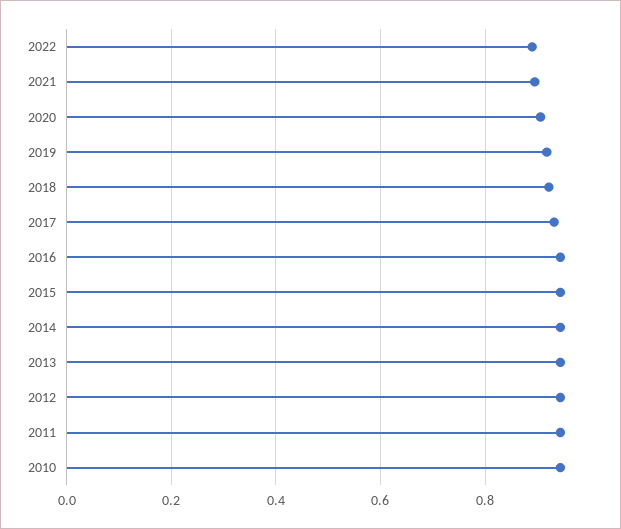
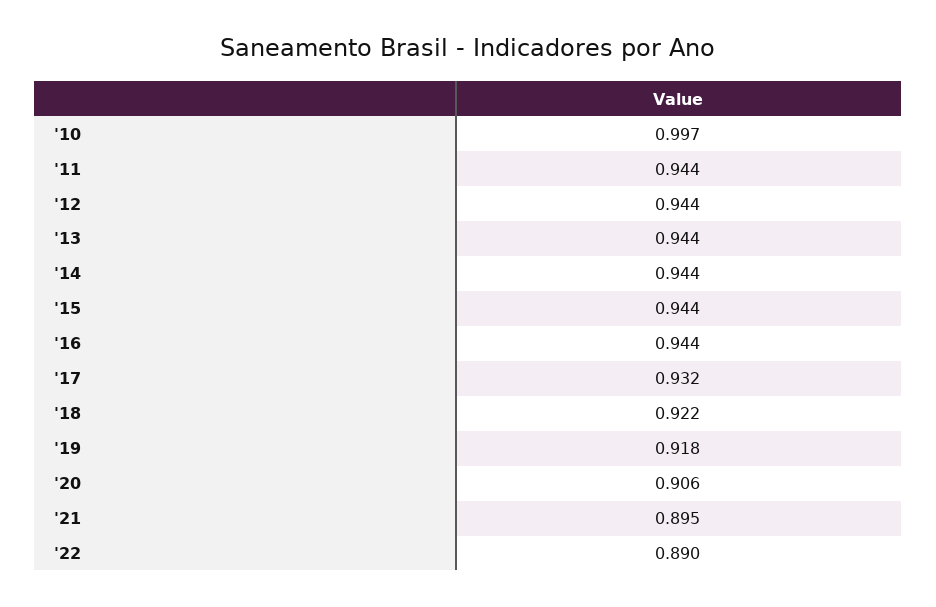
  {
    "2022": 0.89,
    "2021": 0.895,
    "2020": 0.906,
    "2019": 0.918,
    "2018": 0.922,
    "2017": 0.932,
    "2016": 0.944,
    "2015": 0.944,
    "2014": 0.944,
    "2013": 0.944,
    "2012": 0.944,
    "2011": 0.944,
-   "2010": 0.94
+   "2010": 0.997
  }

